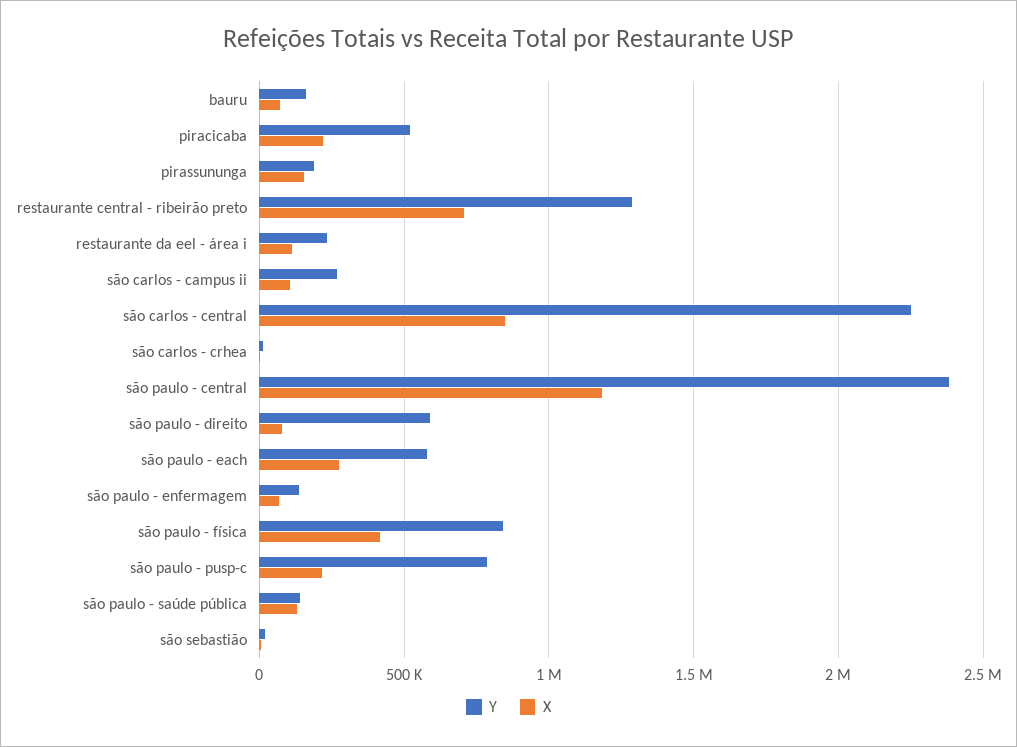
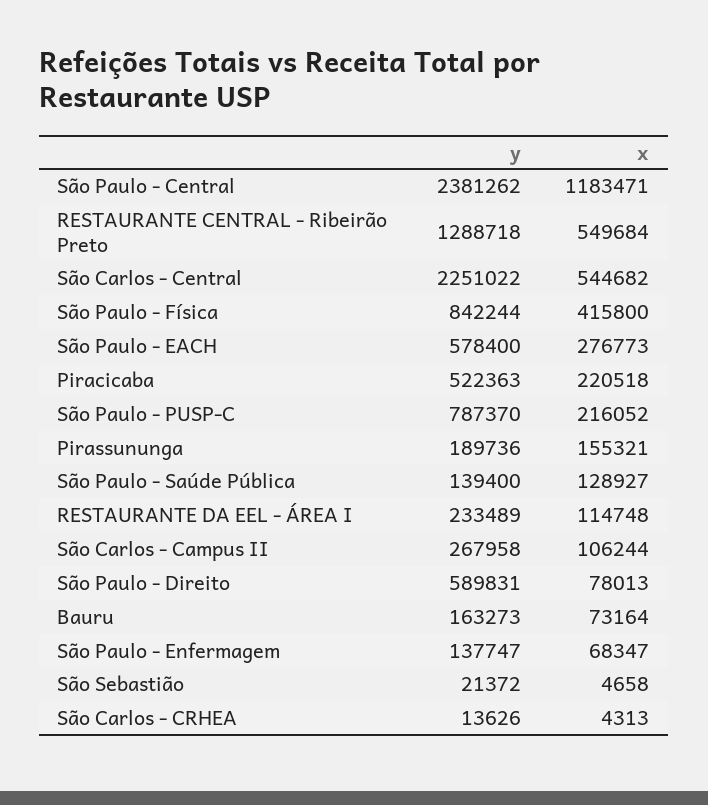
  {
    "Y": {
      "bauru": 163273,
      "piracicaba": 522363,
      "pirassununga": 189736,
      "restaurante central - ribeirão preto": 1288718,
      "restaurante da eel - área i": 233489,
      "são carlos - campus ii": 267958,
      "são carlos - central": 2251022,
      "são carlos - crhea": 13626,
      "são paulo - central": 2381262,
      "são paulo - direito": 589831,
      "são paulo - each": 578400,
      "são paulo - enfermagem": 137747,
      "são paulo - física": 842244,
      "são paulo - pusp-c": 787370,
      "são paulo - saúde pública": 139400,
      "são sebastião": 21372
    },
    "X": {
      "bauru": 73164,
      "piracicaba": 220518,
      "pirassununga": 155321,
-     "restaurante central - ribeirão preto": 700000,
+     "restaurante central - ribeirão preto": 549684,
      "restaurante da eel - área i": 114748,
      "são carlos - campus ii": 106244,
-     "são carlos - central": 850000,
+     "são carlos - central": 544682,
      "são carlos - crhea": 4313,
      "são paulo - central": 1183471,
      "são paulo - direito": 78013,
      "são paulo - each": 276773,
      "são paulo - enfermagem": 68347,
      "são paulo - física": 415800,
      "são paulo - pusp-c": 216052,
      "são paulo - saúde pública": 128927,
      "são sebastião": 4658
    }
  }

